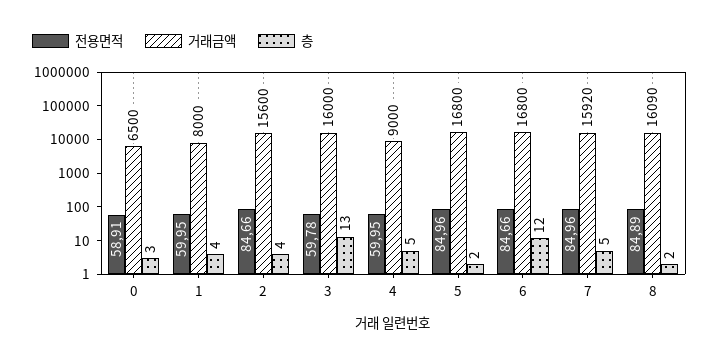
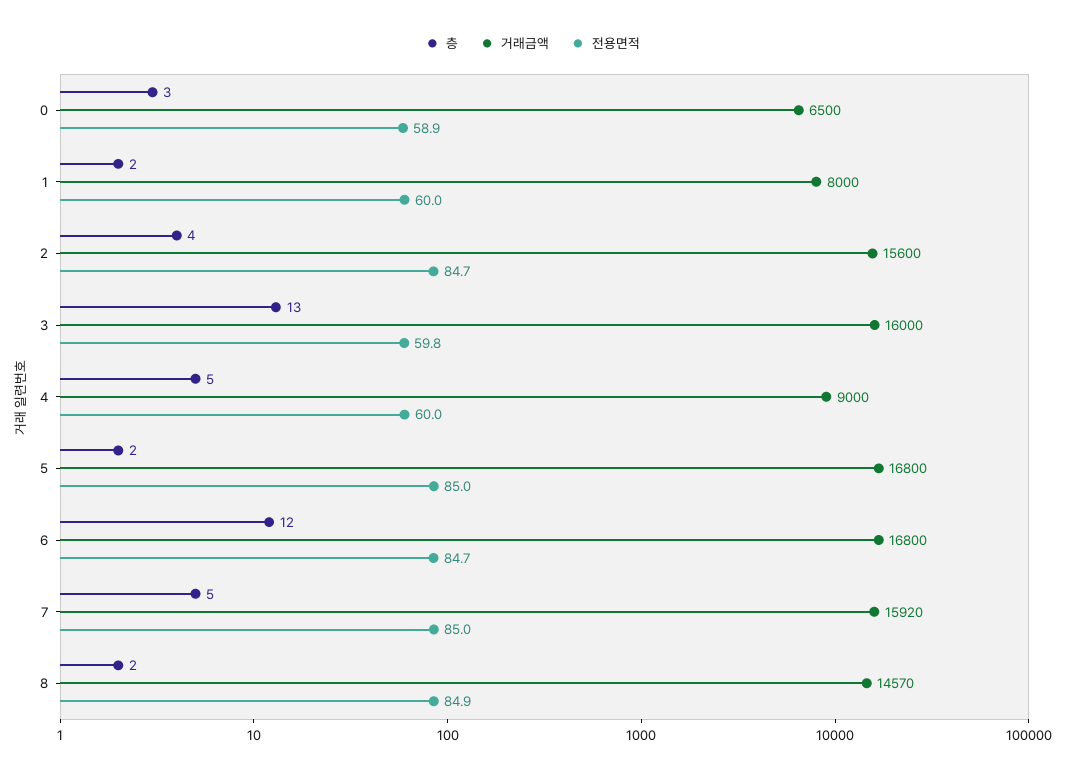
  {
    "전용면적": {
      "0": 58.91,
      "1": 59.95,
      "2": 84.66,
      "3": 59.78,
      "4": 59.95,
      "5": 84.96,
      "6": 84.66,
      "7": 84.96,
      "8": 84.89
    },
    "거래금액": {
      "0": 6500,
      "1": 8000,
      "2": 15600,
      "3": 16000,
      "4": 9000,
      "5": 16800,
      "6": 16800,
      "7": 15920,
-     "8": 16090
+     "8": 14570
    },
    "층": {
      "0": 3,
-     "1": 4,
+     "1": 2,
      "2": 4,
      "3": 13,
      "4": 5,
      "5": 2,
      "6": 12,
      "7": 5,
      "8": 2
    }
  }

